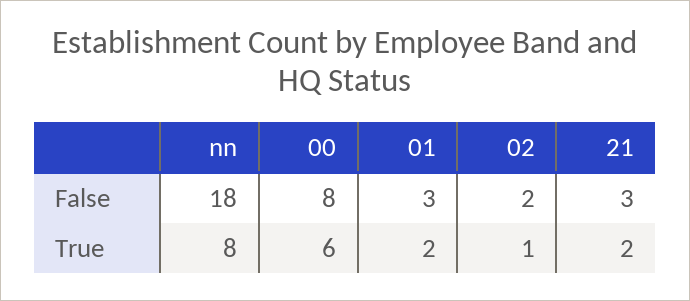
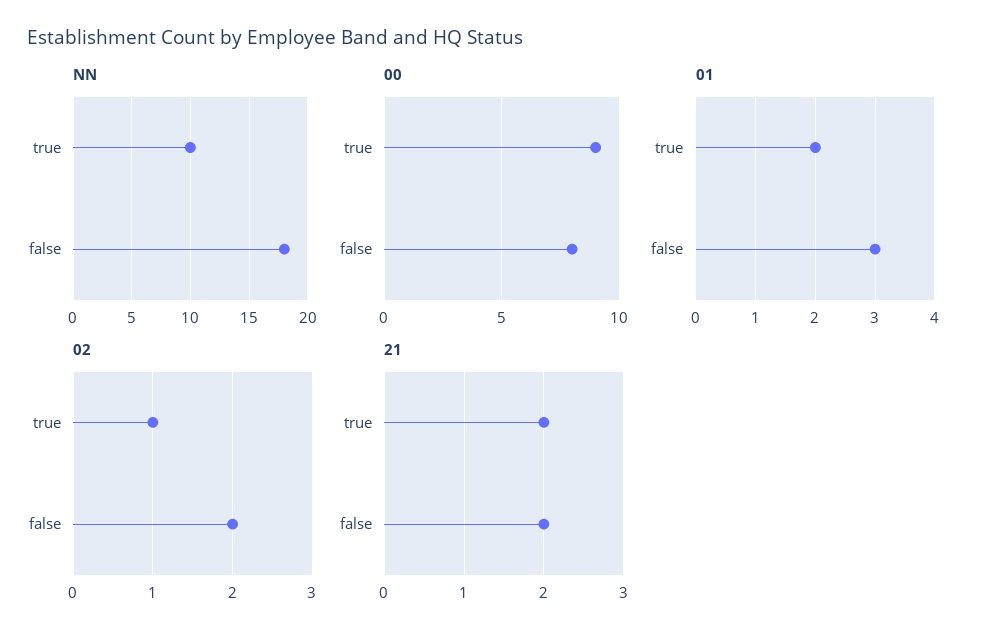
  {
    "nn": {
      "False": 18,
-     "True": 8
+     "True": 10
    },
    "00": {
      "False": 8,
-     "True": 6
+     "True": 9
    },
    "01": {
      "False": 3,
      "True": 2
    },
    "02": {
      "False": 2,
      "True": 1
    },
    "21": {
-     "False": 3,
+     "False": 2,
      "True": 2
    }
  }

